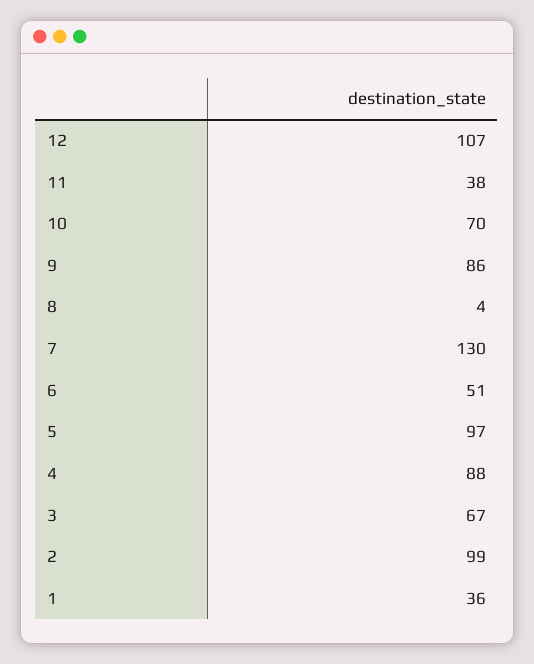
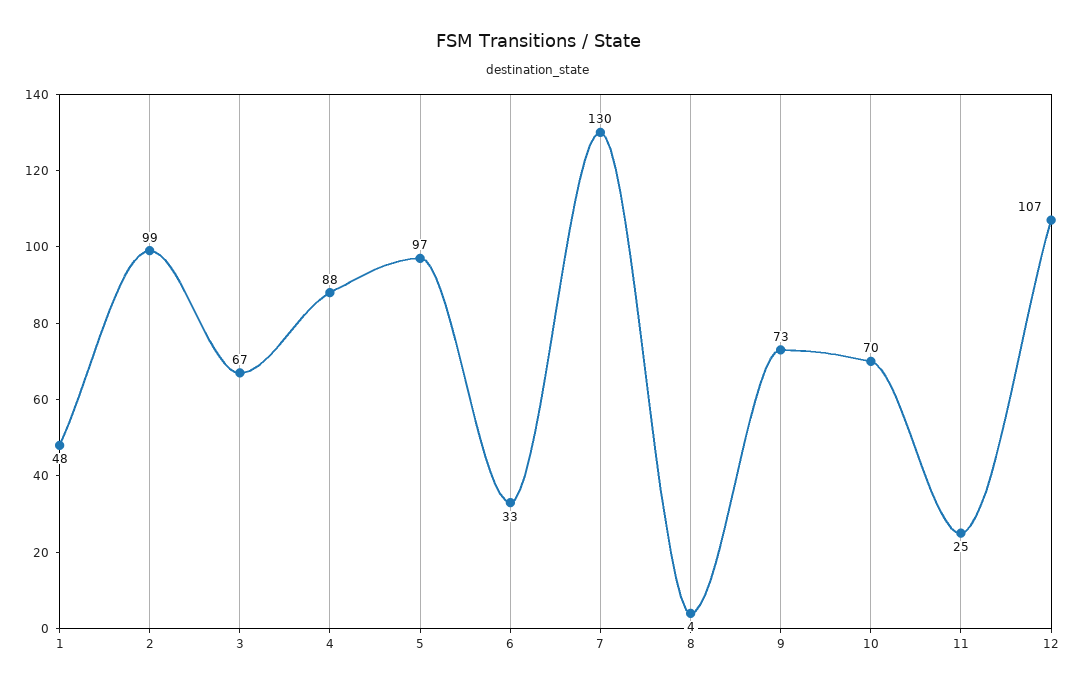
  {
    "12": 107,
-   "11": 38,
+   "11": 25,
    "10": 70,
-   "9": 86,
+   "9": 73,
    "8": 4,
    "7": 130,
-   "6": 51,
+   "6": 33,
    "5": 97,
    "4": 88,
    "3": 67,
    "2": 99,
-   "1": 36
+   "1": 48
  }

